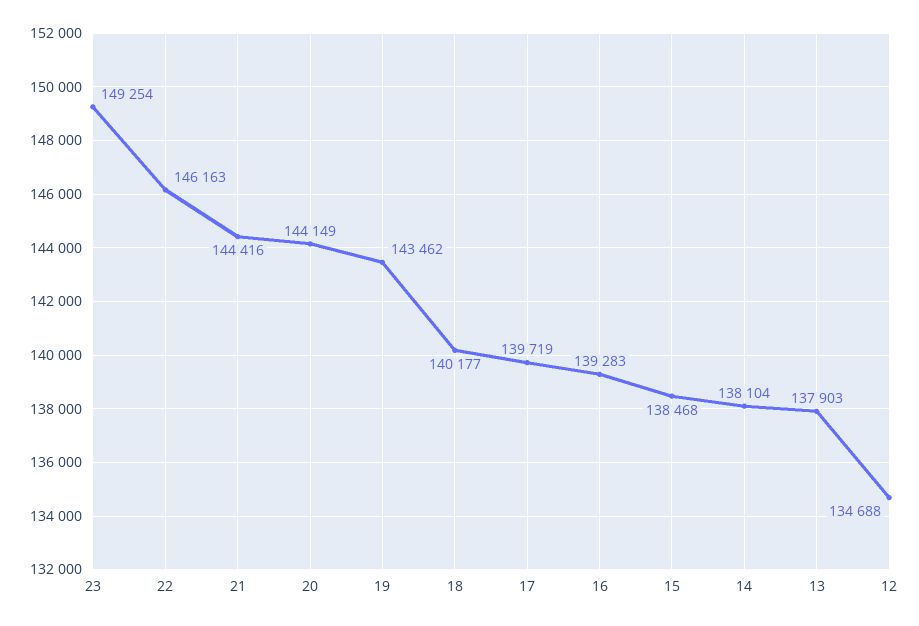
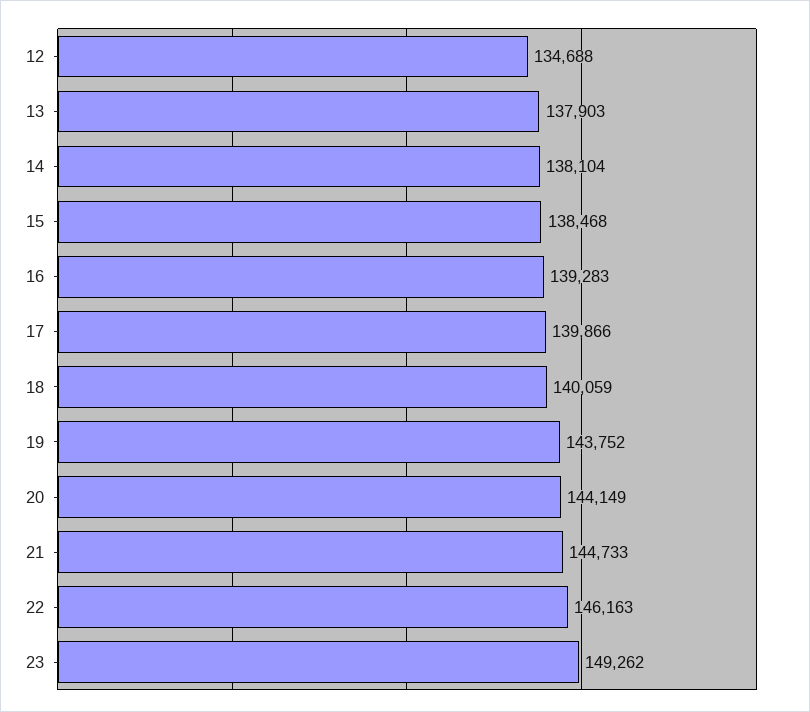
  {
-   "23": 149254,
+   "23": 149262,
    "22": 146163,
-   "21": 144416,
+   "21": 144733,
    "20": 144149,
-   "19": 143462,
+   "19": 143752,
-   "18": 140177,
+   "18": 140059,
-   "17": 139719,
+   "17": 139866,
    "16": 139283,
    "15": 138468,
    "14": 138104,
    "13": 137903,
    "12": 134688
  }

